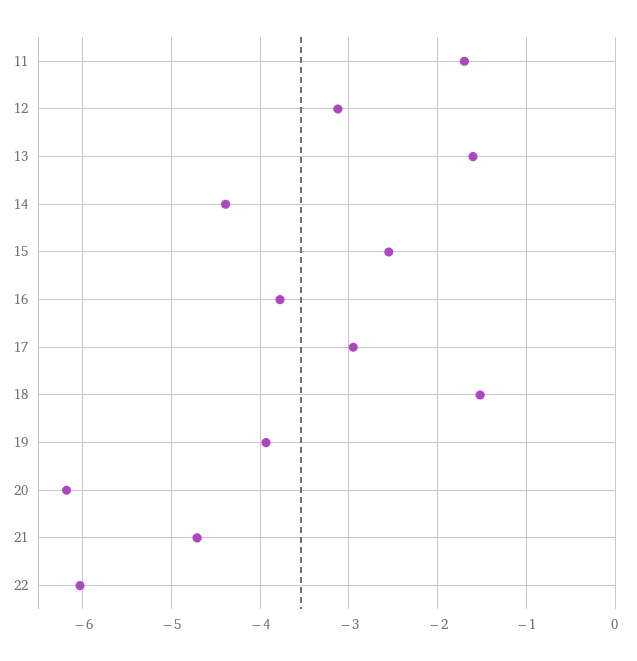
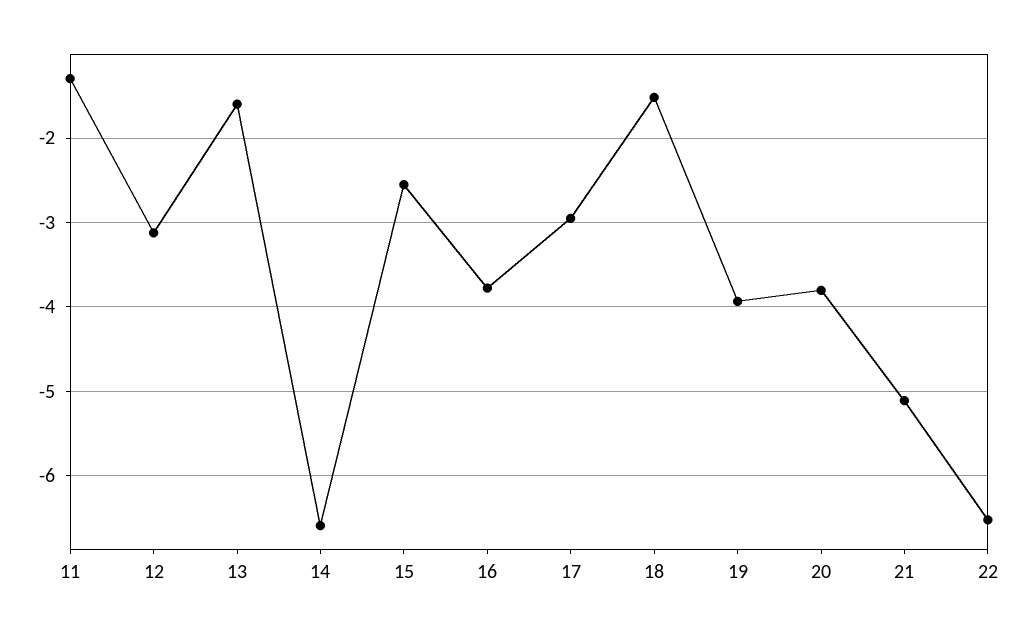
  {
-   "11": -1.7,
+   "11": -1.3,
    "12": -3.1,
    "13": -1.6,
-   "14": -4.4,
+   "14": -6.6,
    "15": -2.6,
    "16": -3.8,
    "17": -3,
    "18": -1.5,
    "19": -3.9,
-   "20": -6.2,
+   "20": -3.8,
-   "21": -4.7,
+   "21": -5.1,
-   "22": -6
+   "22": -6.5
  }

